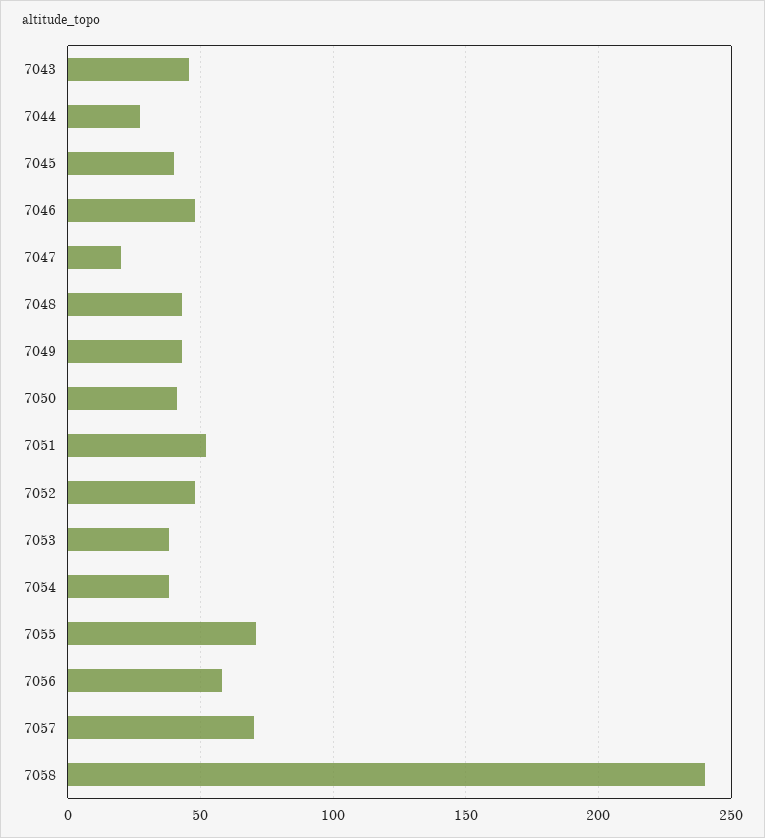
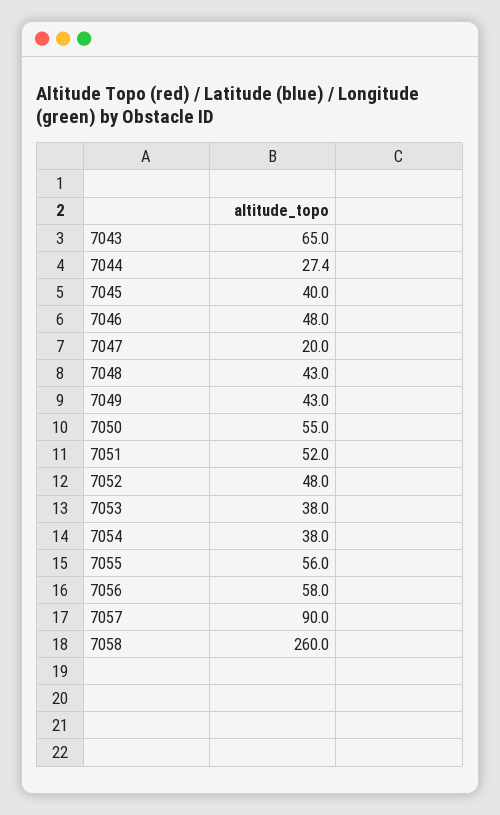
  {
-   "7043": 45,
+   "7043": 65,
    "7044": 27.4,
    "7045": 40,
    "7046": 48,
    "7047": 20,
    "7048": 43,
    "7049": 43,
-   "7050": 40,
+   "7050": 55,
    "7051": 52,
    "7052": 48,
    "7053": 38,
    "7054": 38,
-   "7055": 70,
+   "7055": 56,
    "7056": 58,
-   "7057": 70,
+   "7057": 90,
-   "7058": 240
+   "7058": 260
  }

